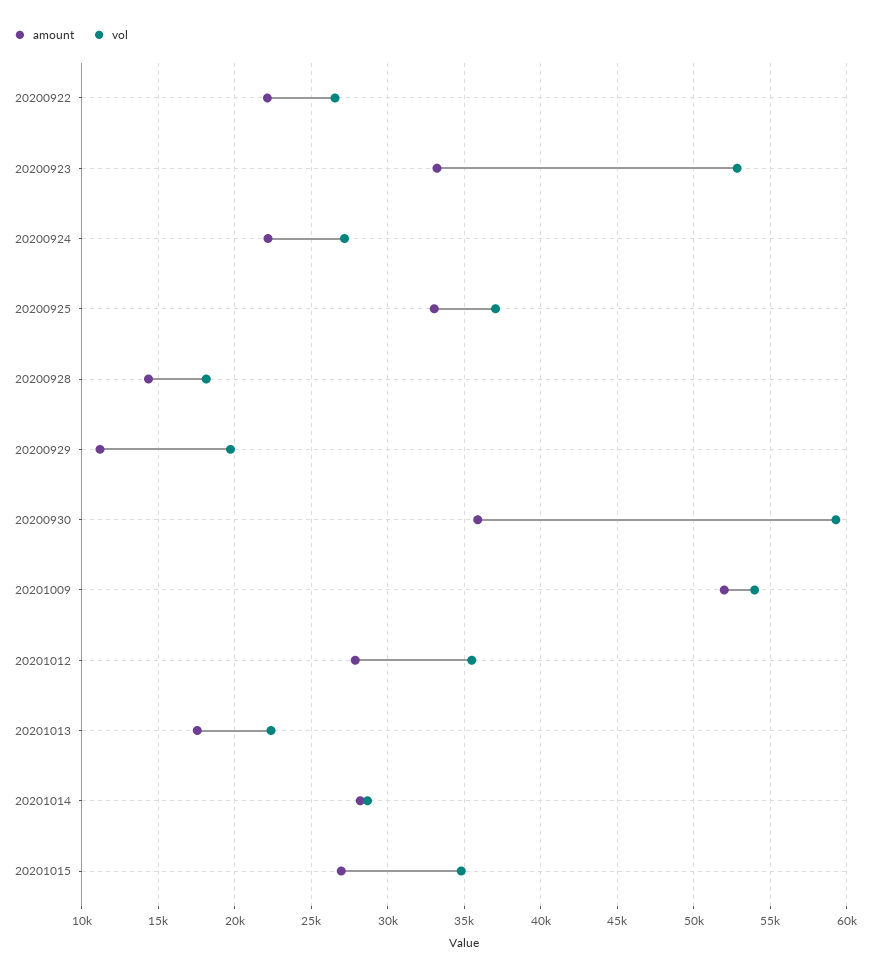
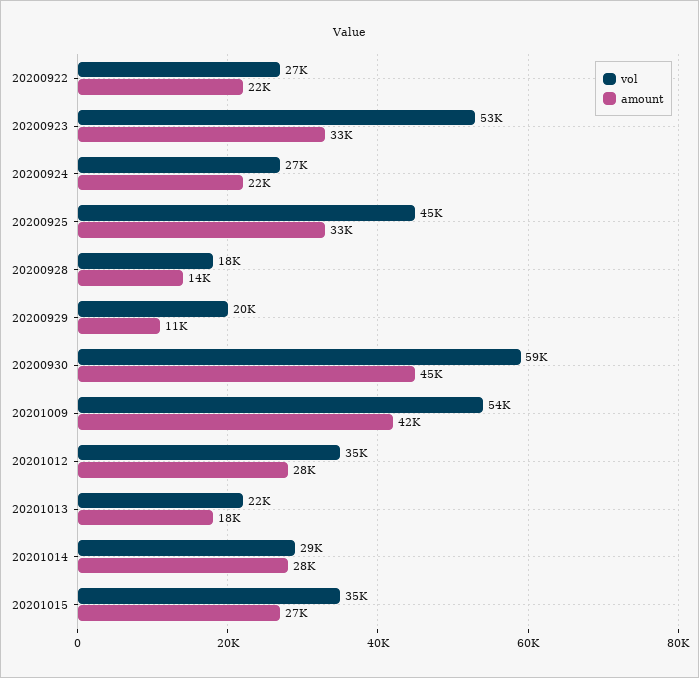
  {
    "amount": {
      "20200922": 22000,
      "20200923": 33000,
      "20200924": 22000,
      "20200925": 33000,
      "20200928": 14000,
      "20200929": 11000,
-     "20200930": 36000,
+     "20200930": 45000,
-     "20201009": 52000,
+     "20201009": 42000,
      "20201012": 28000,
      "20201013": 18000,
      "20201014": 28000,
      "20201015": 27000
    },
    "vol": {
      "20200922": 27000,
      "20200923": 53000,
      "20200924": 27000,
-     "20200925": 37000,
+     "20200925": 45000,
      "20200928": 18000,
      "20200929": 20000,
      "20200930": 59000,
      "20201009": 54000,
      "20201012": 35000,
      "20201013": 22000,
      "20201014": 29000,
      "20201015": 35000
    }
  }

